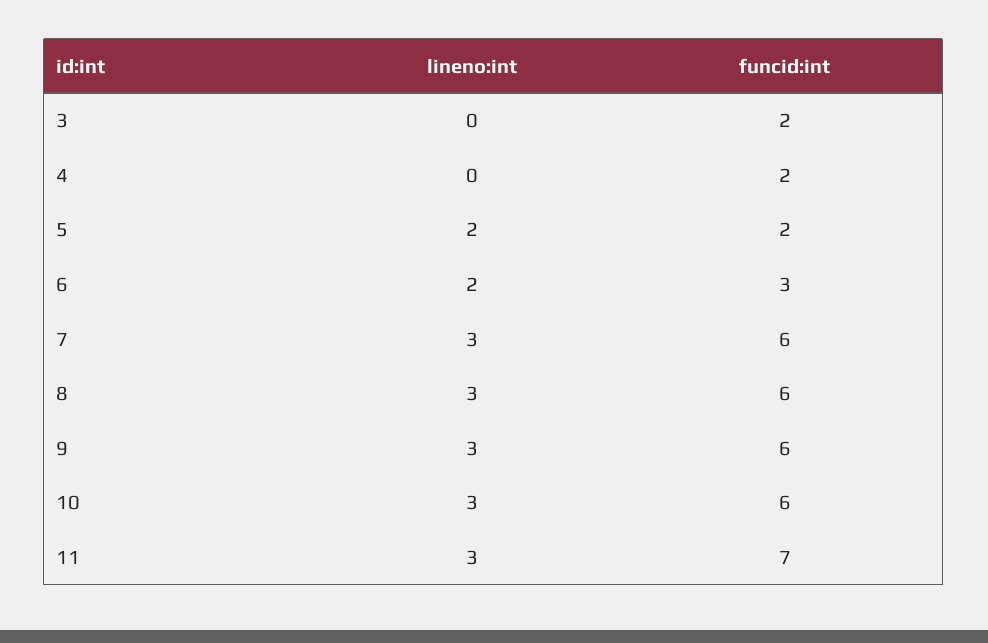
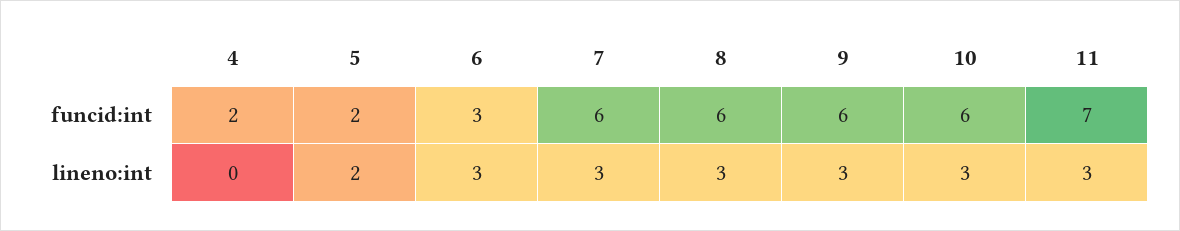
  {
    "lineno:int": {
-     "3": 0,
      "4": 0,
      "5": 2,
-     "6": 2,
+     "6": 3,
      "7": 3,
      "8": 3,
      "9": 3,
      "10": 3,
      "11": 3
    },
    "funcid:int": {
-     "3": 2,
      "4": 2,
      "5": 2,
      "6": 3,
      "7": 6,
      "8": 6,
      "9": 6,
      "10": 6,
      "11": 7
    }
  }

